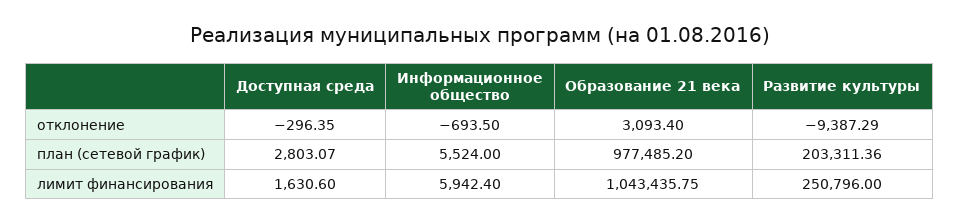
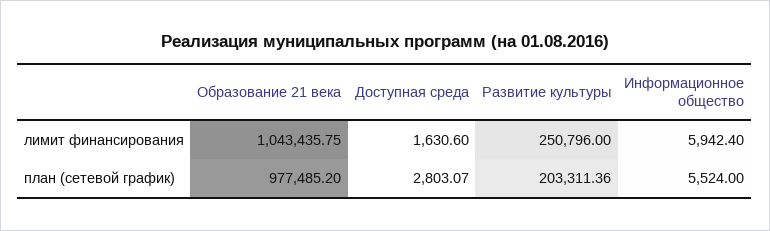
  {
    "Доступная среда": {
-     "отклонение": -296.35,
      "план (сетевой график)": 2803.07,
      "лимит финансирования": 1630.6
    },
    "Информационное общество": {
-     "отклонение": -693.5,
      "план (сетевой график)": 5524,
      "лимит финансирования": 5942.4
    },
    "Образование 21 века": {
-     "отклонение": 3093.4,
      "план (сетевой график)": 977485.2,
      "лимит финансирования": 1043435.75
    },
    "Развитие культуры": {
-     "отклонение": -9387.29,
      "план (сетевой график)": 203311.36,
      "лимит финансирования": 250796
    }
  }

